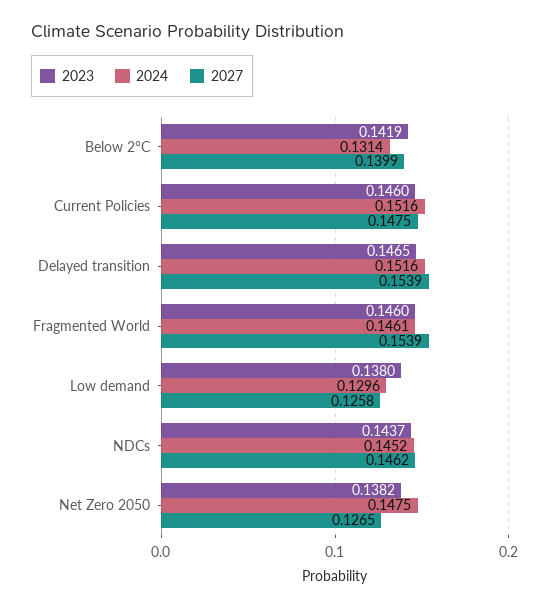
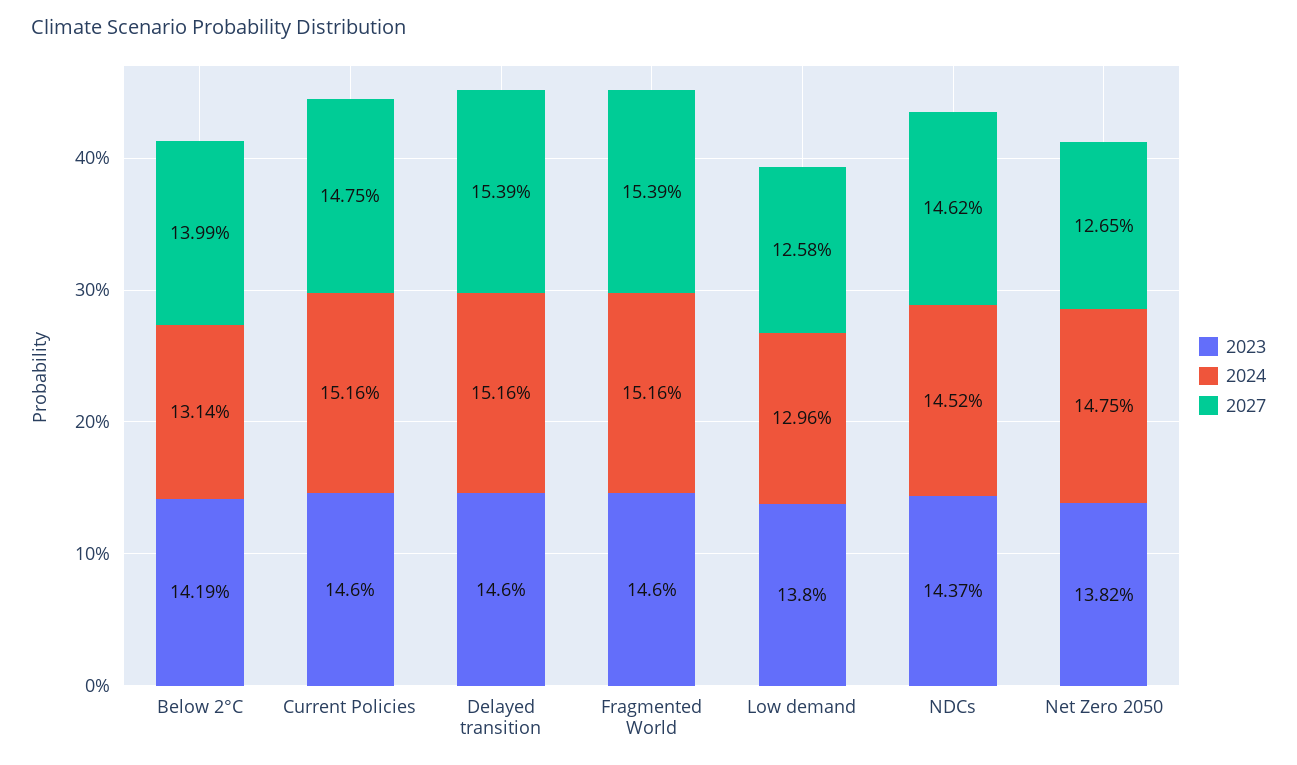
  {
    "2023": {
      "Below 2°C": 0.1419,
      "Current Policies": 0.146,
-     "Delayed transition": 0.1465,
+     "Delayed transition": 0.146,
      "Fragmented World": 0.146,
      "Low demand": 0.138,
      "NDCs": 0.1437,
      "Net Zero 2050": 0.1382
    },
    "2024": {
      "Below 2°C": 0.1314,
      "Current Policies": 0.1516,
      "Delayed transition": 0.1516,
-     "Fragmented World": 0.1461,
+     "Fragmented World": 0.1516,
      "Low demand": 0.1296,
      "NDCs": 0.1452,
      "Net Zero 2050": 0.1475
    },
    "2027": {
      "Below 2°C": 0.1399,
      "Current Policies": 0.1475,
      "Delayed transition": 0.1539,
      "Fragmented World": 0.1539,
      "Low demand": 0.1258,
      "NDCs": 0.1462,
      "Net Zero 2050": 0.1265
    }
  }

